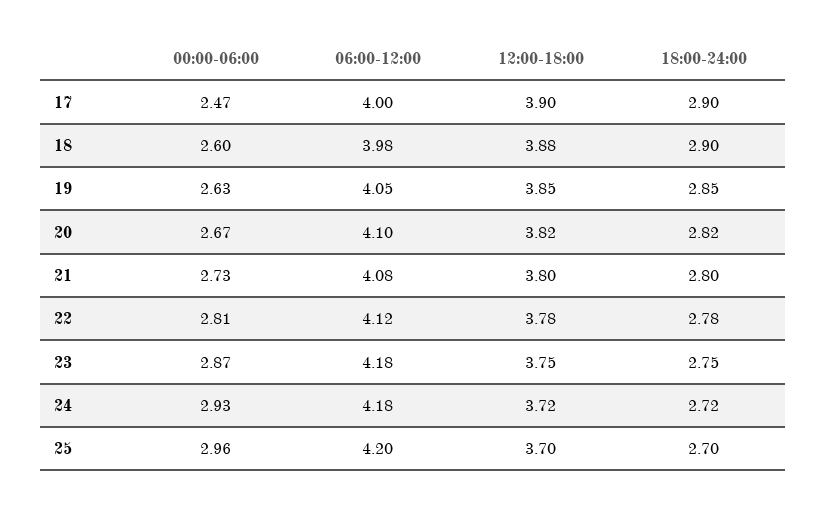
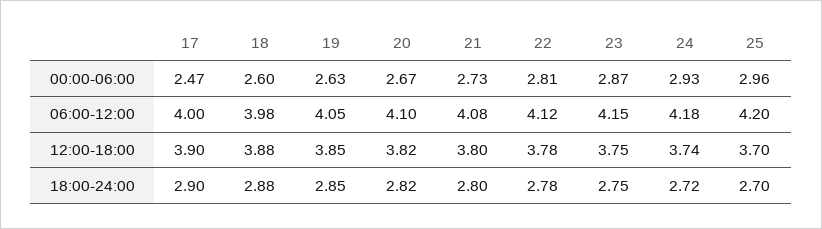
  {
    "00:00-06:00": {
      "17": 2.47,
      "18": 2.6,
      "19": 2.63,
      "20": 2.67,
      "21": 2.73,
      "22": 2.81,
      "23": 2.87,
      "24": 2.93,
      "25": 2.96
    },
    "06:00-12:00": {
      "17": 4,
      "18": 3.98,
      "19": 4.05,
      "20": 4.1,
      "21": 4.08,
      "22": 4.12,
-     "23": 4.18,
+     "23": 4.15,
      "24": 4.18,
      "25": 4.2
    },
    "12:00-18:00": {
      "17": 3.9,
      "18": 3.88,
      "19": 3.85,
      "20": 3.82,
      "21": 3.8,
      "22": 3.78,
      "23": 3.75,
-     "24": 3.72,
+     "24": 3.74,
      "25": 3.7
    },
    "18:00-24:00": {
      "17": 2.9,
-     "18": 2.9,
+     "18": 2.88,
      "19": 2.85,
      "20": 2.82,
      "21": 2.8,
      "22": 2.78,
      "23": 2.75,
      "24": 2.72,
      "25": 2.7
    }
  }

